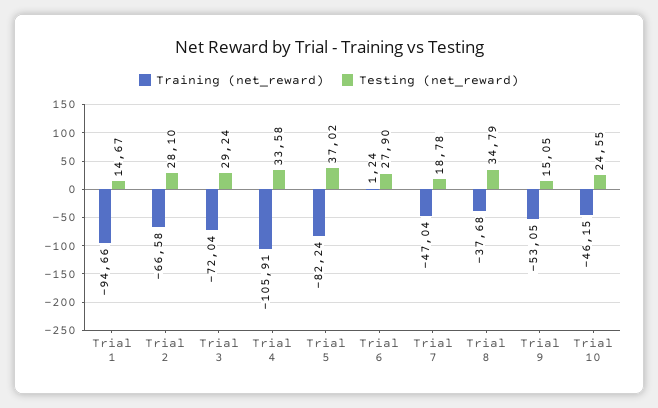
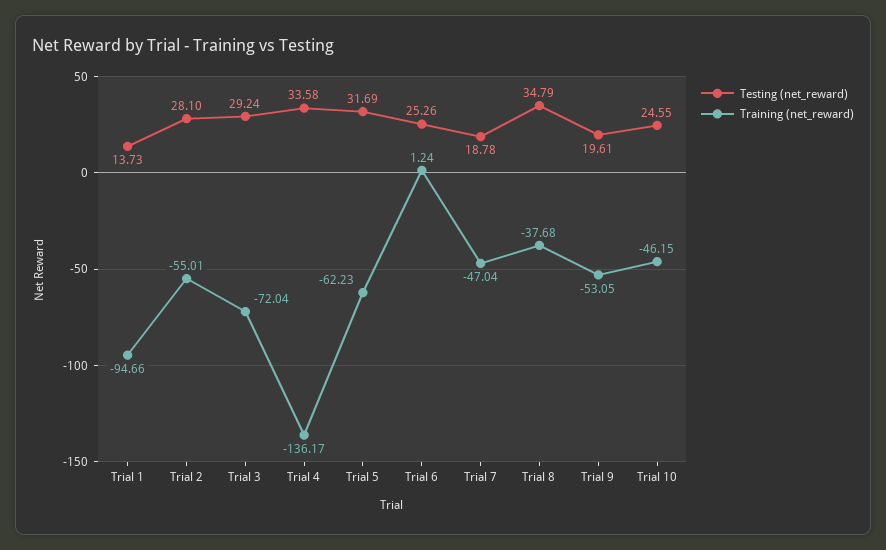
  {
    "Training (net_reward)": {
      "Trial 1": -94.66,
-     "Trial 2": -66.58,
+     "Trial 2": -55.01,
      "Trial 3": -72.04,
-     "Trial 4": -105.91,
+     "Trial 4": -136.17,
-     "Trial 5": -82.24,
+     "Trial 5": -62.23,
      "Trial 6": 1.24,
      "Trial 7": -47.04,
      "Trial 8": -37.68,
      "Trial 9": -53.05,
      "Trial 10": -46.15
    },
    "Testing (net_reward)": {
-     "Trial 1": 14.67,
+     "Trial 1": 13.73,
      "Trial 2": 28.1,
      "Trial 3": 29.24,
      "Trial 4": 33.58,
-     "Trial 5": 37.02,
+     "Trial 5": 31.69,
-     "Trial 6": 27.9,
+     "Trial 6": 25.26,
      "Trial 7": 18.78,
      "Trial 8": 34.79,
-     "Trial 9": 15.05,
+     "Trial 9": 19.61,
      "Trial 10": 24.55
    }
  }

